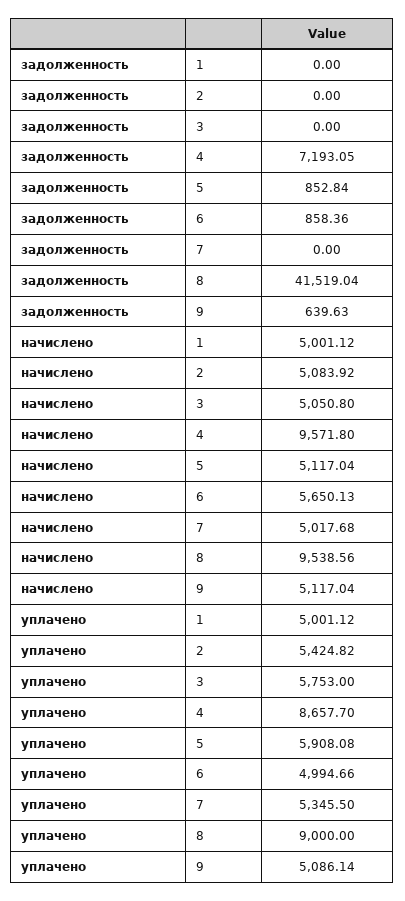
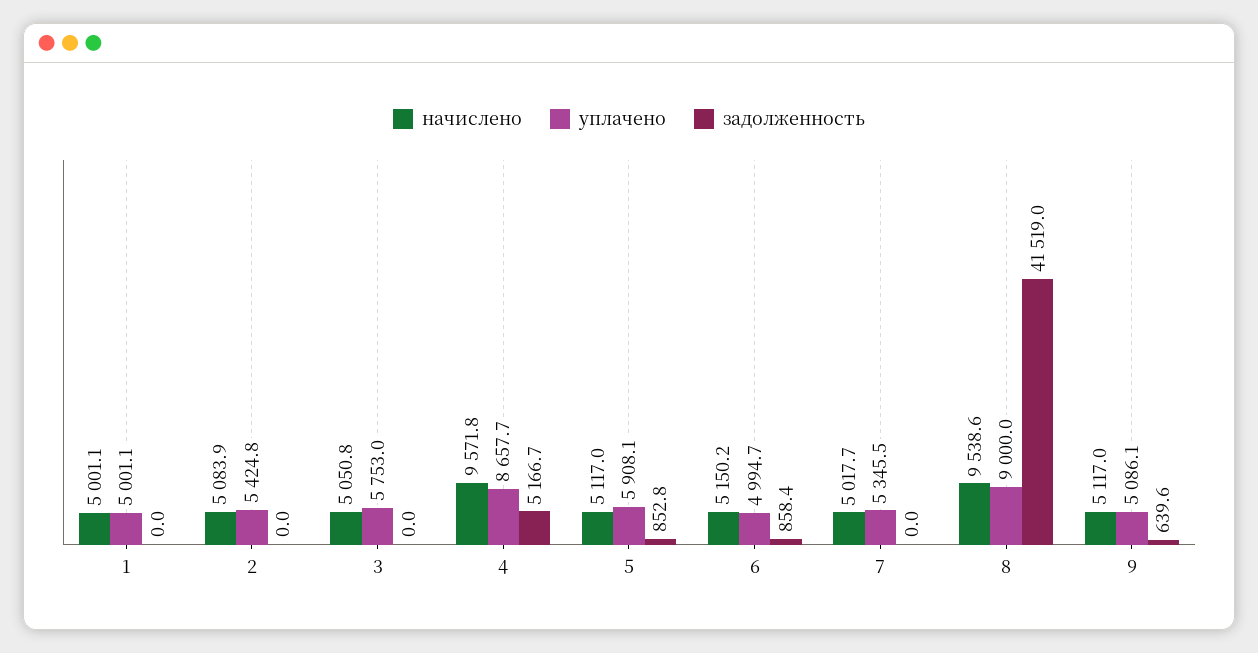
  {
    "задолженность": {
      "1": 0,
      "2": 0,
      "3": 0,
-     "4": 7193.05,
+     "4": 5166.7,
      "5": 852.84,
      "6": 858.36,
      "7": 0,
      "8": 41519.04,
      "9": 639.63
    },
    "начислено": {
      "1": 5001.12,
      "2": 5083.92,
      "3": 5050.8,
      "4": 9571.8,
      "5": 5117.04,
-     "6": 5650.13,
+     "6": 5150.2,
      "7": 5017.68,
      "8": 9538.56,
      "9": 5117.04
    },
    "уплачено": {
      "1": 5001.12,
      "2": 5424.82,
      "3": 5753,
      "4": 8657.7,
      "5": 5908.08,
      "6": 4994.66,
      "7": 5345.5,
      "8": 9000,
      "9": 5086.14
    }
  }

